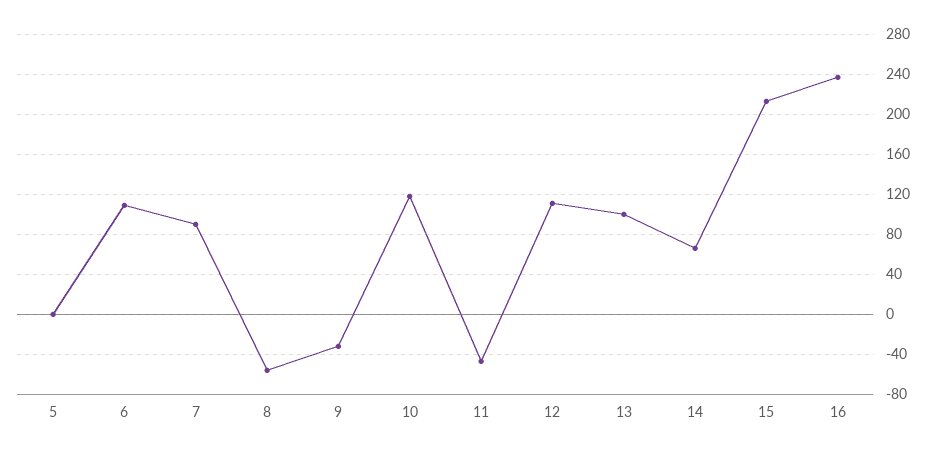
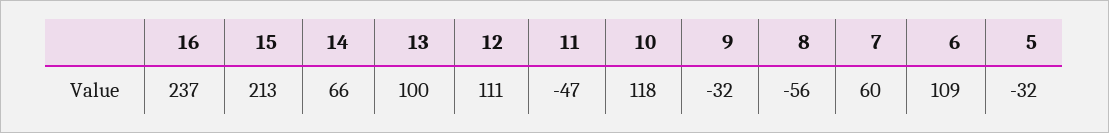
  {
-   "5": 0,
+   "5": -32,
    "6": 109,
-   "7": 90,
+   "7": 60,
    "8": -56,
    "9": -32,
    "10": 118,
    "11": -47,
    "12": 111,
    "13": 100,
    "14": 66,
    "15": 213,
    "16": 237
  }

